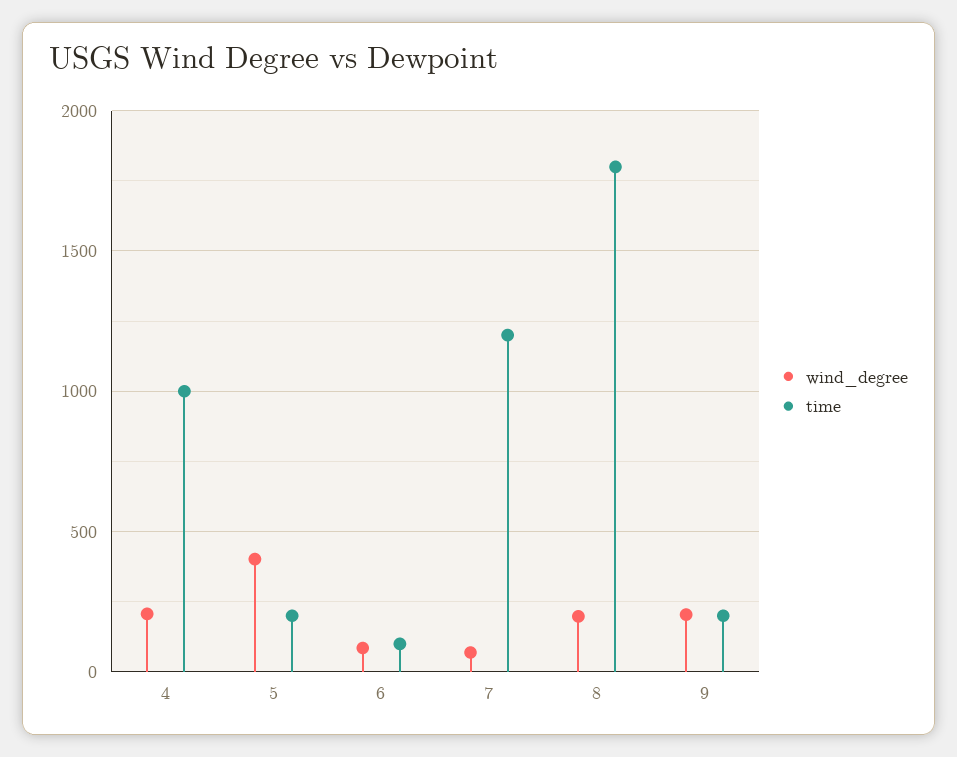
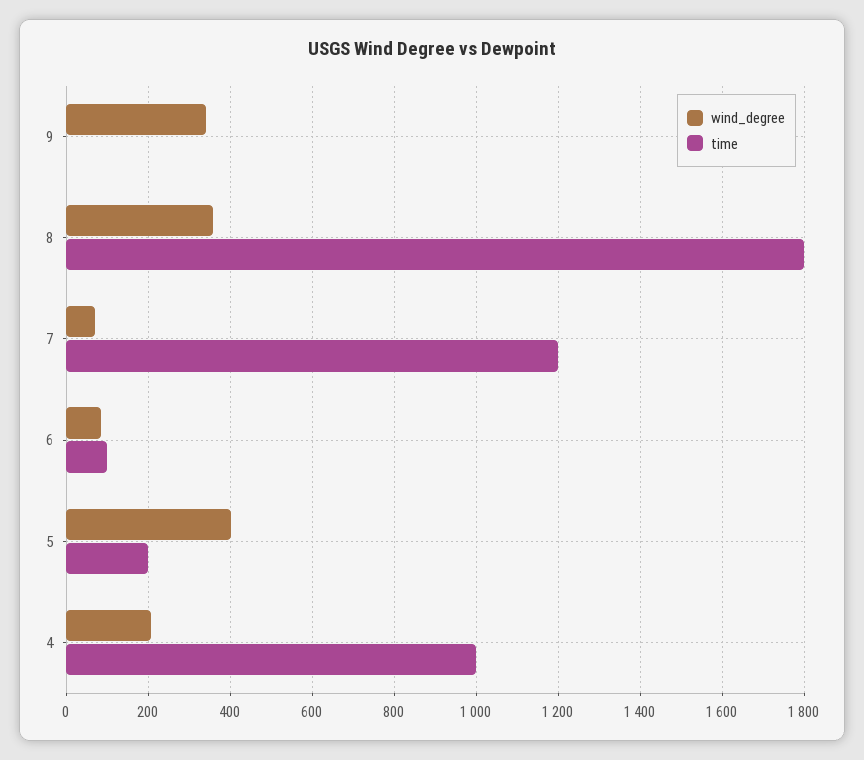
  {
    "wind_degree": {
      "4": 200,
      "5": 400,
      "6": 80,
      "7": 60,
-     "8": 200,
+     "8": 360,
-     "9": 200
+     "9": 340
    },
    "time": {
      "4": 1000,
      "5": 200,
      "6": 100,
      "7": 1200,
      "8": 1800,
-     "9": 200
+     "9": 0
    }
  }

